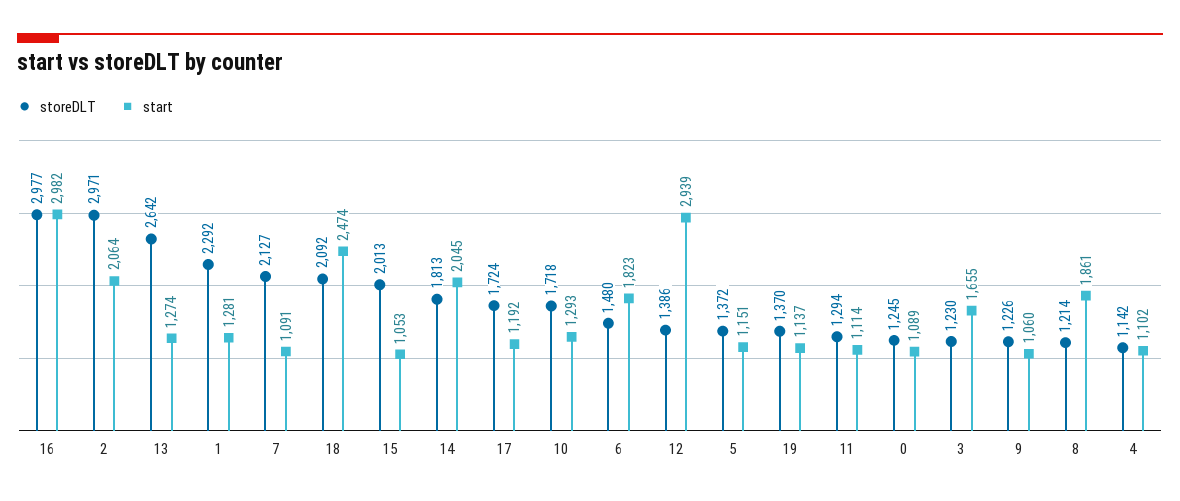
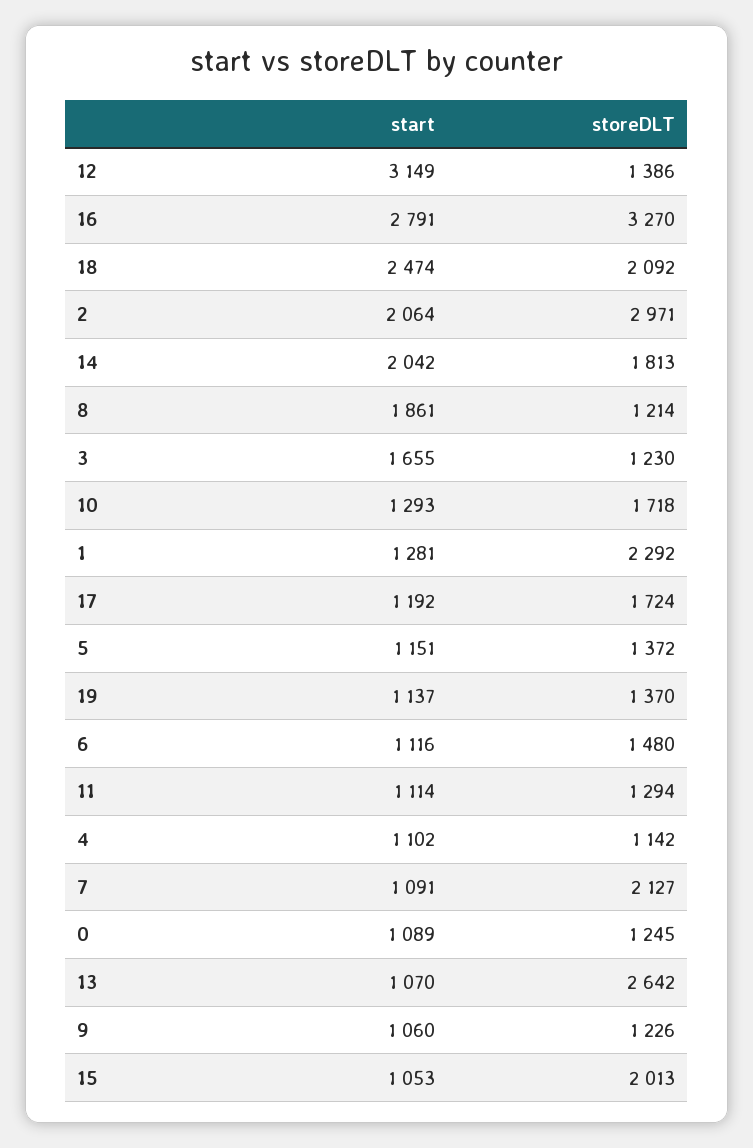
  {
    "storeDLT": {
-     "16": 2977,
+     "16": 3270,
      "2": 2971,
      "13": 2642,
      "1": 2292,
      "7": 2127,
      "18": 2092,
      "15": 2013,
      "14": 1813,
      "17": 1724,
      "10": 1718,
      "6": 1480,
      "12": 1386,
      "5": 1372,
      "19": 1370,
      "11": 1294,
      "0": 1245,
      "3": 1230,
      "9": 1226,
      "8": 1214,
      "4": 1142
    },
    "start": {
-     "16": 2982,
+     "16": 2791,
      "2": 2064,
-     "13": 1274,
+     "13": 1070,
      "1": 1281,
      "7": 1091,
      "18": 2474,
      "15": 1053,
-     "14": 2045,
+     "14": 2042,
      "17": 1192,
      "10": 1293,
-     "6": 1823,
+     "6": 1116,
-     "12": 2939,
+     "12": 3149,
      "5": 1151,
      "19": 1137,
      "11": 1114,
      "0": 1089,
      "3": 1655,
      "9": 1060,
      "8": 1861,
      "4": 1102
    }
  }

